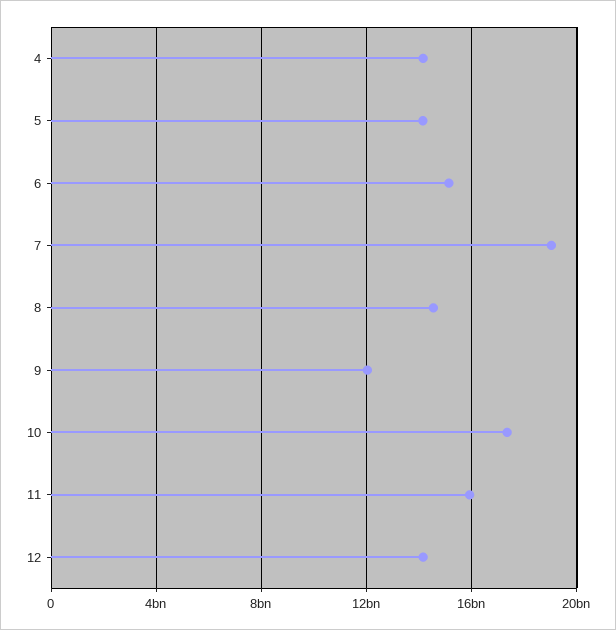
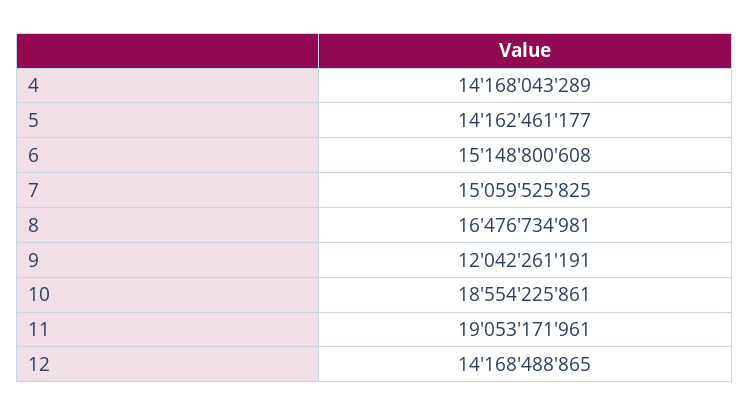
  {
    "4": 14168043289,
    "5": 14162461177,
    "6": 15148800608,
-   "7": 19000000000,
+   "7": 15059525825,
-   "8": 14500000000,
+   "8": 16476734981,
    "9": 12042261191,
-   "10": 17500000000,
+   "10": 18554225861,
-   "11": 16000000000,
+   "11": 19053171961,
    "12": 14168488865
  }

